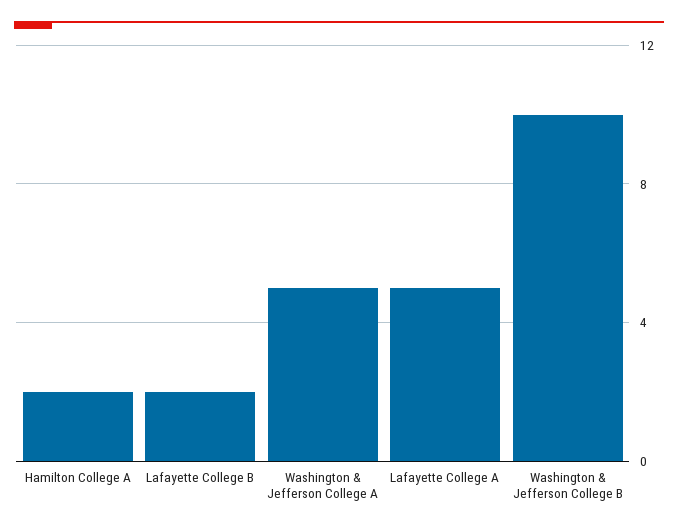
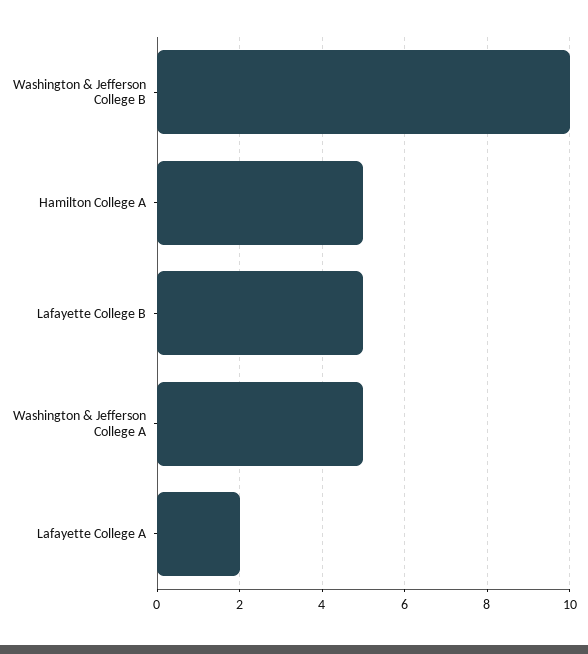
  {
-   "Hamilton College A": 2,
+   "Hamilton College A": 5,
-   "Lafayette College B": 2,
+   "Lafayette College B": 5,
    "Washington & Jefferson College A": 5,
-   "Lafayette College A": 5,
+   "Lafayette College A": 2,
    "Washington & Jefferson College B": 10
  }

